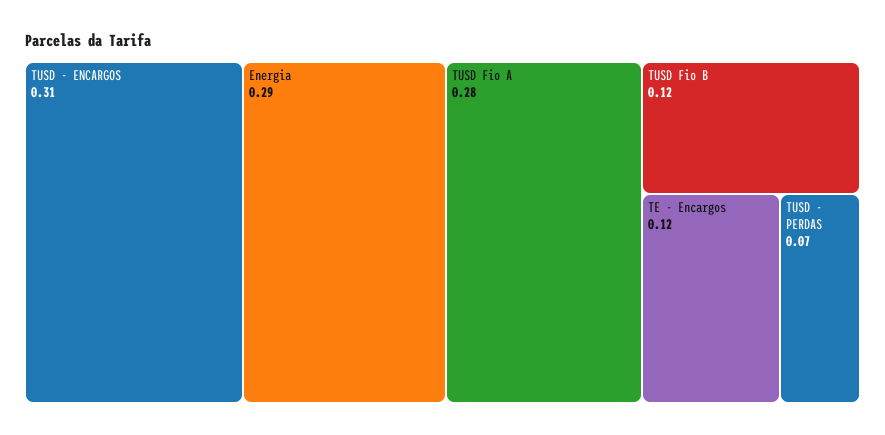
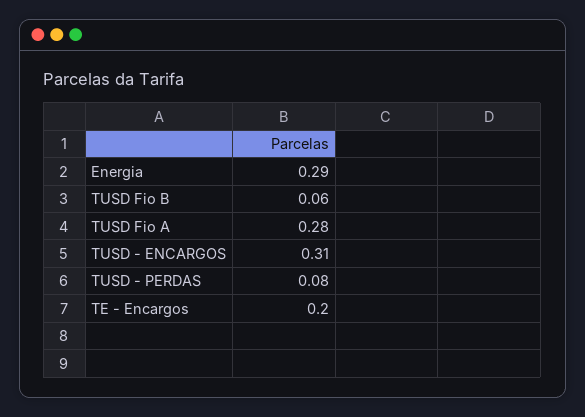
  {
    "TUSD - ENCARGOS": 0.31,
    "Energia": 0.29,
    "TUSD Fio A": 0.28,
-   "TUSD Fio B": 0.12,
+   "TUSD Fio B": 0.06,
-   "TE - Encargos": 0.12,
+   "TE - Encargos": 0.2,
-   "TUSD - PERDAS": 0.07
+   "TUSD - PERDAS": 0.08
  }

